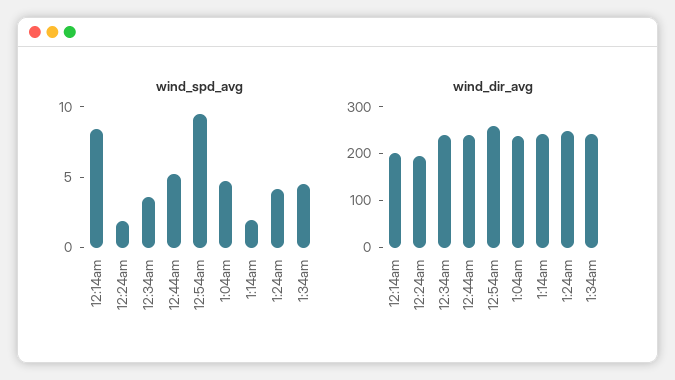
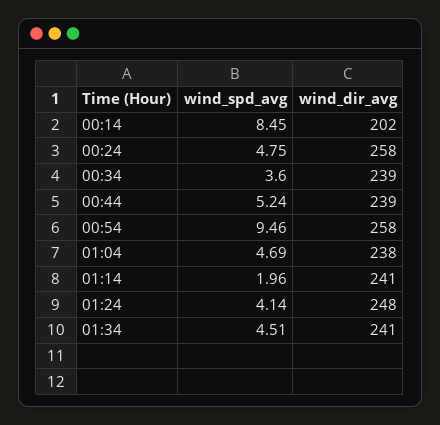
  {
    "wind_spd_avg": {
      "12:14am": 8.45,
-     "12:24am": 2,
+     "12:24am": 4.75,
      "12:34am": 3.6,
      "12:44am": 5.24,
      "12:54am": 9.46,
      "1:04am": 4.69,
      "1:14am": 1.96,
      "1:24am": 4.14,
      "1:34am": 4.51
    },
    "wind_dir_avg": {
      "12:14am": 202,
-     "12:24am": 200,
+     "12:24am": 258,
      "12:34am": 239,
      "12:44am": 239,
      "12:54am": 258,
      "1:04am": 238,
      "1:14am": 241,
      "1:24am": 248,
      "1:34am": 241
    }
  }

